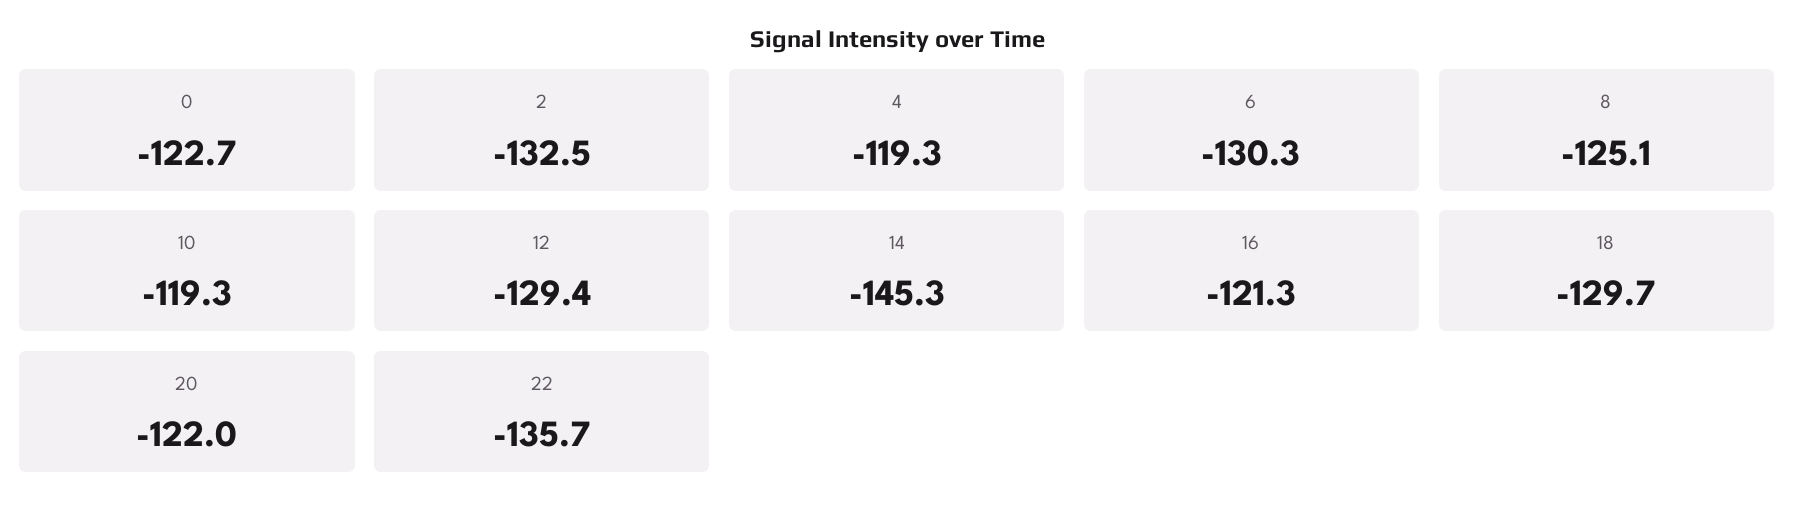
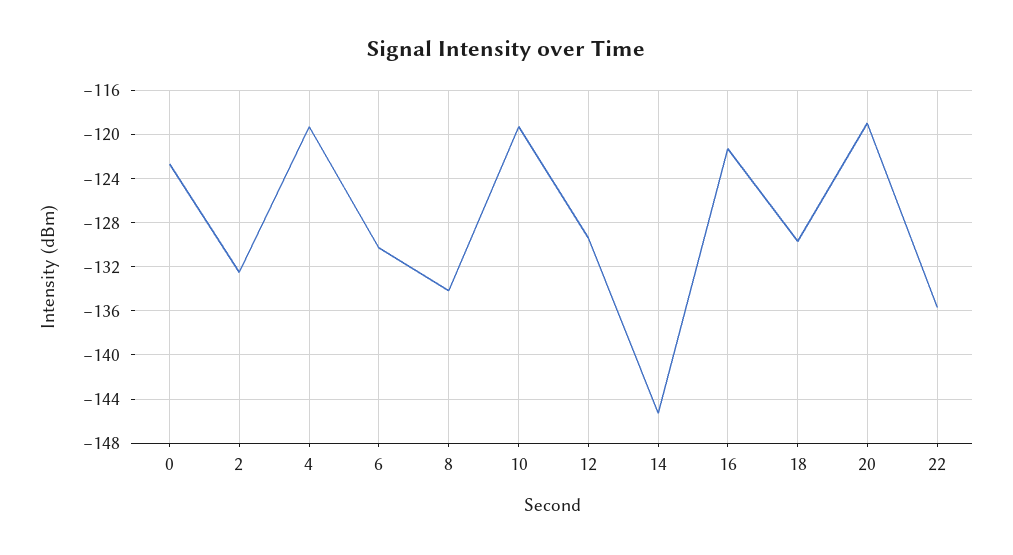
  {
    "0": -122.7,
    "2": -132.5,
    "4": -119.3,
    "6": -130.3,
-   "8": -125.1,
+   "8": -134,
    "10": -119.3,
    "12": -129.4,
    "14": -145.3,
    "16": -121.3,
    "18": -129.7,
-   "20": -122,
+   "20": -119,
    "22": -135.7
  }

